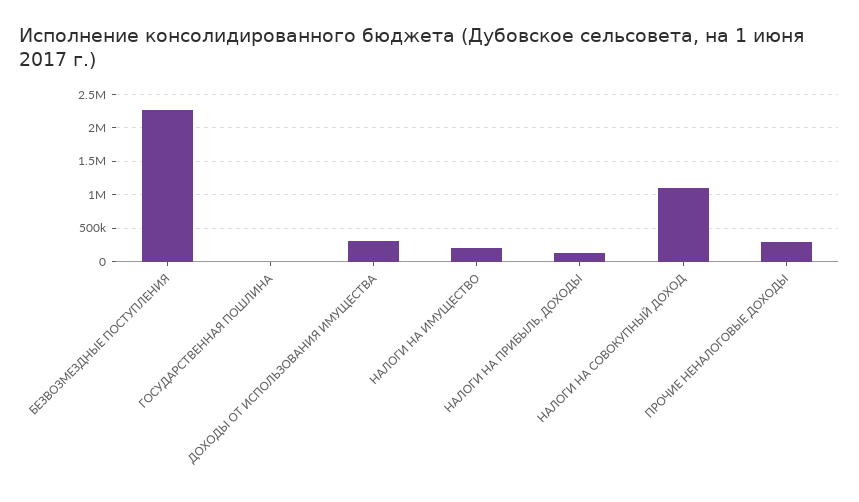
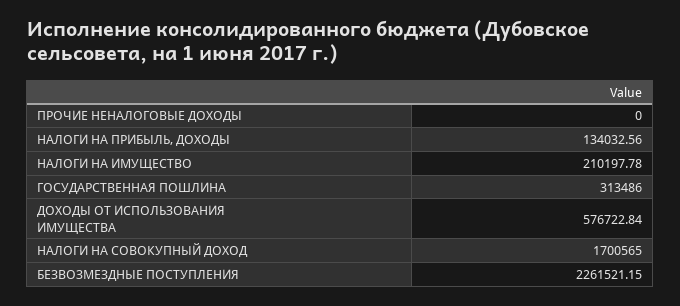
  {
    "БЕЗВОЗМЕЗДНЫЕ ПОСТУПЛЕНИЯ": 2261521.15,
-   "ГОСУДАРСТВЕННАЯ ПОШЛИНА": 0,
+   "ГОСУДАРСТВЕННАЯ ПОШЛИНА": 313486,
-   "ДОХОДЫ ОТ ИСПОЛЬЗОВАНИЯ ИМУЩЕСТВА": 300000,
+   "ДОХОДЫ ОТ ИСПОЛЬЗОВАНИЯ ИМУЩЕСТВА": 576722.84,
    "НАЛОГИ НА ИМУЩЕСТВО": 210197.78,
    "НАЛОГИ НА ПРИБЫЛЬ, ДОХОДЫ": 134032.56,
-   "НАЛОГИ НА СОВОКУПНЫЙ ДОХОД": 1100000,
+   "НАЛОГИ НА СОВОКУПНЫЙ ДОХОД": 1700565,
-   "ПРОЧИЕ НЕНАЛОГОВЫЕ ДОХОДЫ": 300000
+   "ПРОЧИЕ НЕНАЛОГОВЫЕ ДОХОДЫ": 0
  }

